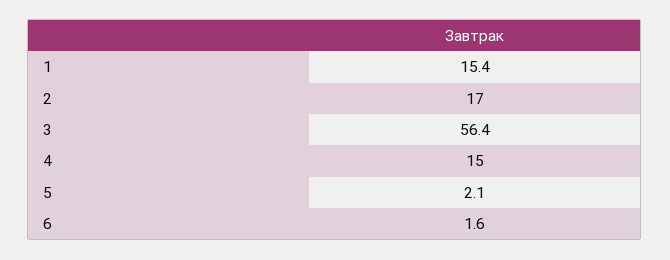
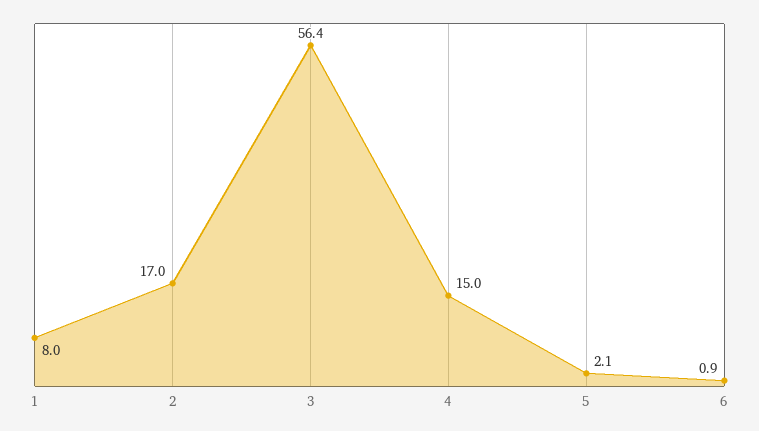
  {
-   "1": 15.4,
+   "1": 8,
    "2": 17,
    "3": 56.4,
    "4": 15,
    "5": 2.1,
-   "6": 1.6
+   "6": 0.9
  }

